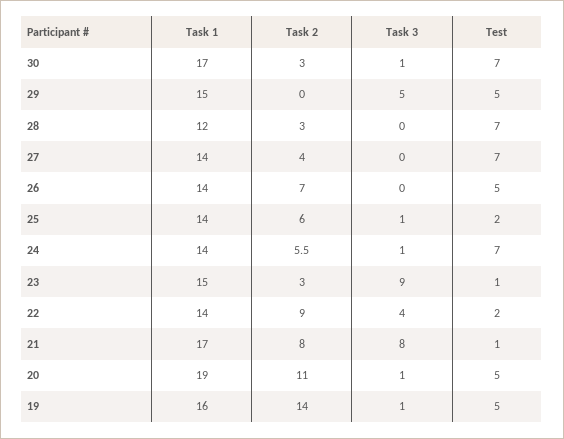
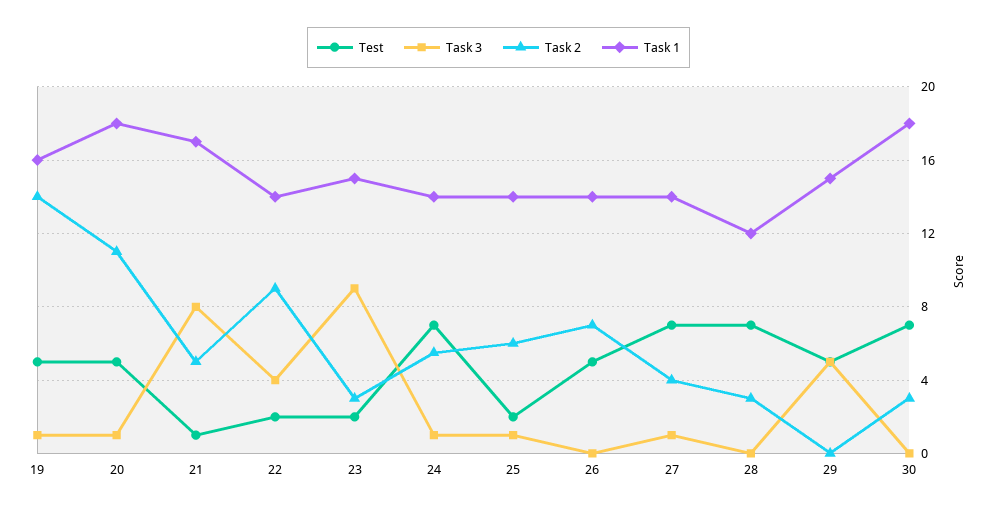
  {
    "Task 1": {
-     "30": 17,
+     "30": 18,
      "29": 15,
      "28": 12,
      "27": 14,
      "26": 14,
      "25": 14,
      "24": 14,
      "23": 15,
      "22": 14,
      "21": 17,
-     "20": 19,
+     "20": 18,
      "19": 16
    },
    "Task 2": {
      "30": 3,
      "29": 0,
      "28": 3,
      "27": 4,
      "26": 7,
      "25": 6,
      "24": 5.5,
      "23": 3,
      "22": 9,
-     "21": 8,
+     "21": 5,
      "20": 11,
      "19": 14
    },
    "Task 3": {
-     "30": 1,
+     "30": 0,
      "29": 5,
      "28": 0,
-     "27": 0,
+     "27": 1,
      "26": 0,
      "25": 1,
      "24": 1,
      "23": 9,
      "22": 4,
      "21": 8,
      "20": 1,
      "19": 1
    },
    "Test": {
      "30": 7,
      "29": 5,
      "28": 7,
      "27": 7,
      "26": 5,
      "25": 2,
      "24": 7,
-     "23": 1,
+     "23": 2,
      "22": 2,
      "21": 1,
      "20": 5,
      "19": 5
    }
  }

